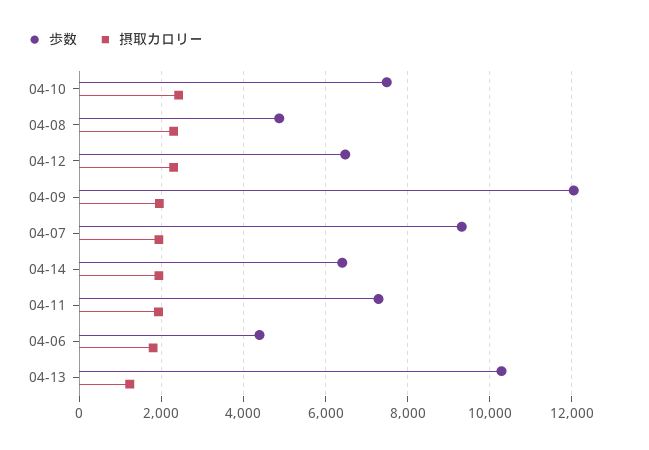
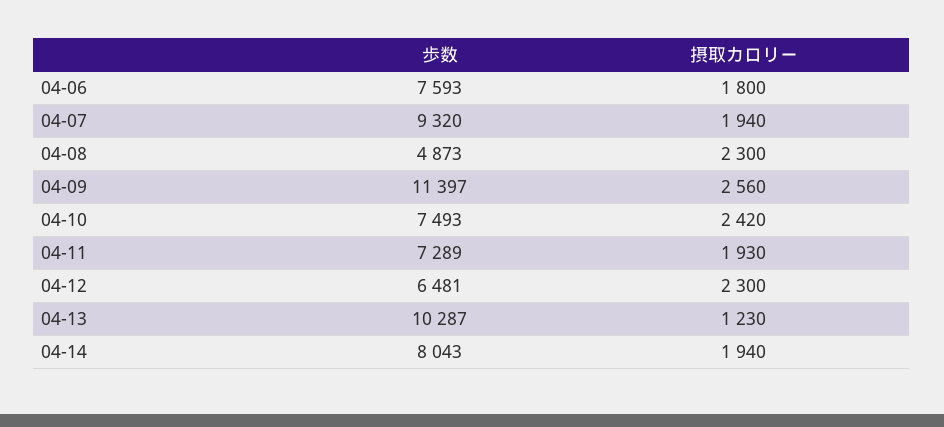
  {
    "歩数": {
      "04-10": 7493,
      "04-08": 4873,
      "04-12": 6481,
-     "04-09": 12000,
+     "04-09": 11397,
      "04-07": 9320,
-     "04-14": 6400,
+     "04-14": 8043,
      "04-11": 7289,
-     "04-06": 4400,
+     "04-06": 7593,
      "04-13": 10287
    },
    "摂取カロリー": {
      "04-10": 2420,
      "04-08": 2300,
      "04-12": 2300,
-     "04-09": 2000,
+     "04-09": 2560,
      "04-07": 1940,
      "04-14": 1940,
      "04-11": 1930,
      "04-06": 1800,
      "04-13": 1230
    }
  }

